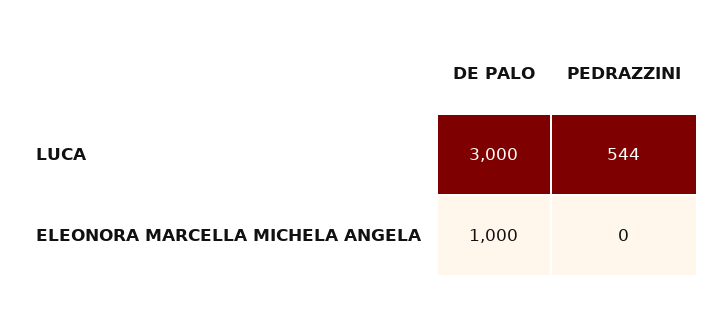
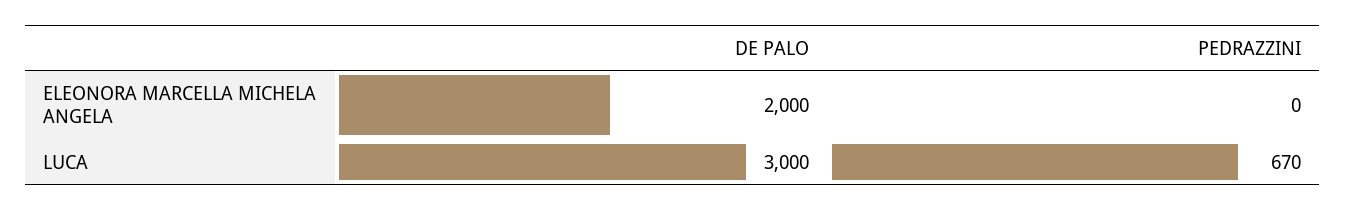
  {
    "DE PALO": {
      "LUCA": 3000,
-     "ELEONORA MARCELLA MICHELA ANGELA": 1000
+     "ELEONORA MARCELLA MICHELA ANGELA": 2000
    },
    "PEDRAZZINI": {
-     "LUCA": 544,
+     "LUCA": 670,
      "ELEONORA MARCELLA MICHELA ANGELA": 0
    }
  }

